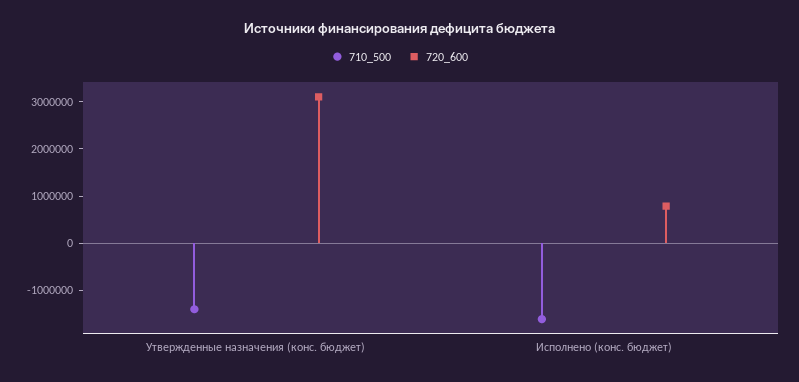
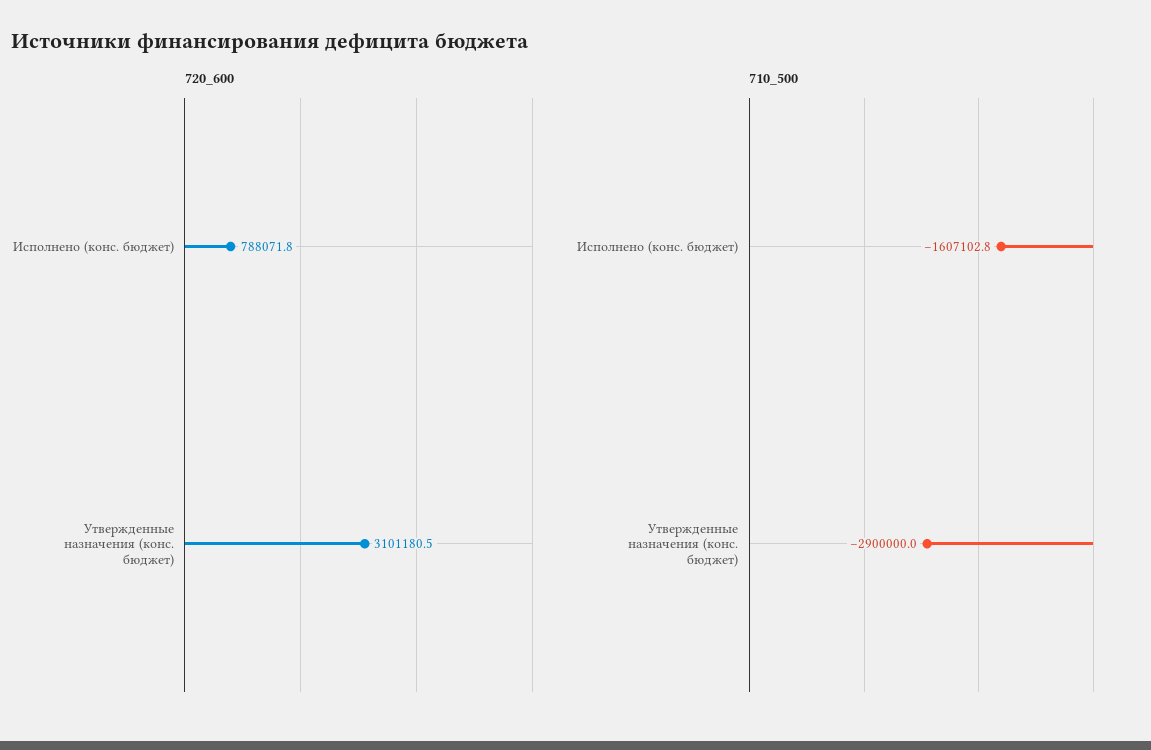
  {
    "710_500": {
-     "Утвержденные назначения (конс. бюджет)": -1400000,
+     "Утвержденные назначения (конс. бюджет)": -2900000,
      "Исполнено (конс. бюджет)": -1607102.8
    },
    "720_600": {
      "Утвержденные назначения (конс. бюджет)": 3101180.5,
      "Исполнено (конс. бюджет)": 788071.8
    }
  }

